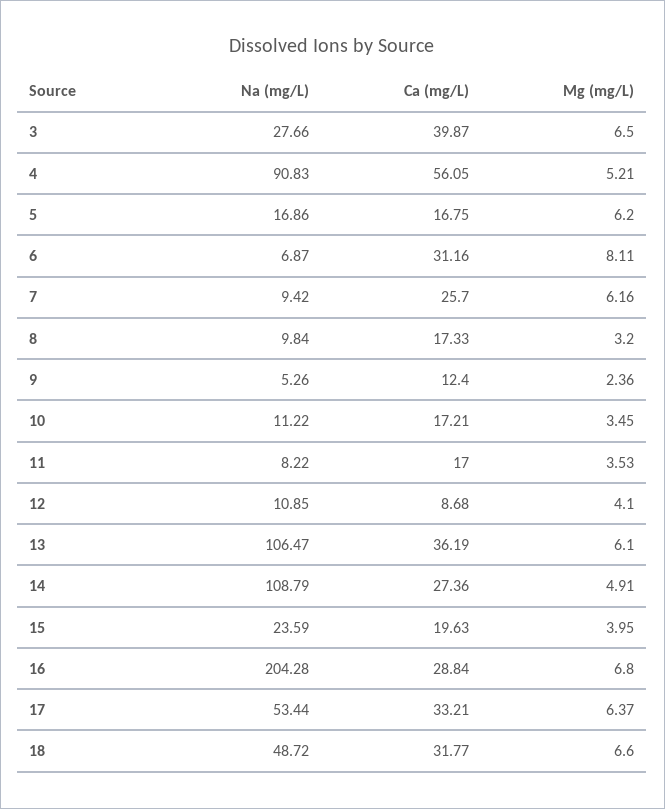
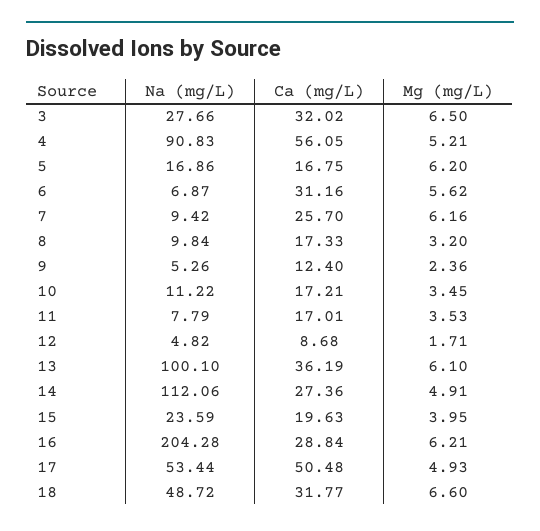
  {
    "Na (mg/L)": {
      "3": 27.66,
      "4": 90.83,
      "5": 16.86,
      "6": 6.87,
      "7": 9.42,
      "8": 9.84,
      "9": 5.26,
      "10": 11.22,
-     "11": 8.22,
+     "11": 7.79,
-     "12": 10.85,
+     "12": 4.82,
-     "13": 106.47,
+     "13": 100.1,
-     "14": 108.79,
+     "14": 112.06,
      "15": 23.59,
      "16": 204.28,
      "17": 53.44,
      "18": 48.72
    },
    "Ca (mg/L)": {
-     "3": 39.87,
+     "3": 32.02,
      "4": 56.05,
      "5": 16.75,
      "6": 31.16,
      "7": 25.7,
      "8": 17.33,
      "9": 12.4,
      "10": 17.21,
-     "11": 17,
+     "11": 17.01,
      "12": 8.68,
      "13": 36.19,
      "14": 27.36,
      "15": 19.63,
      "16": 28.84,
-     "17": 33.21,
+     "17": 50.48,
      "18": 31.77
    },
    "Mg (mg/L)": {
      "3": 6.5,
      "4": 5.21,
      "5": 6.2,
-     "6": 8.11,
+     "6": 5.62,
      "7": 6.16,
      "8": 3.2,
      "9": 2.36,
      "10": 3.45,
      "11": 3.53,
-     "12": 4.1,
+     "12": 1.71,
      "13": 6.1,
      "14": 4.91,
      "15": 3.95,
-     "16": 6.8,
+     "16": 6.21,
-     "17": 6.37,
+     "17": 4.93,
      "18": 6.6
    }
  }

